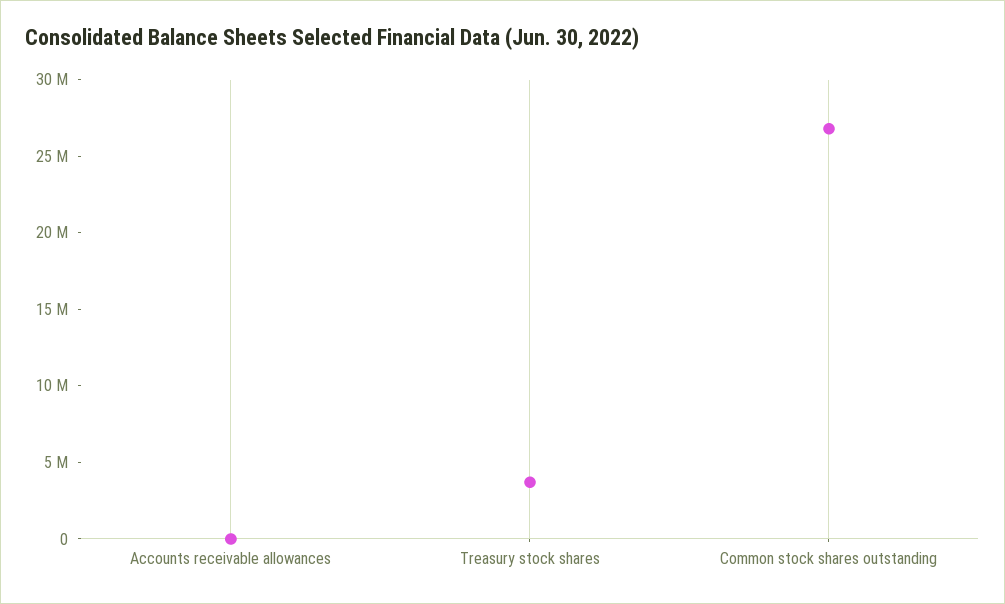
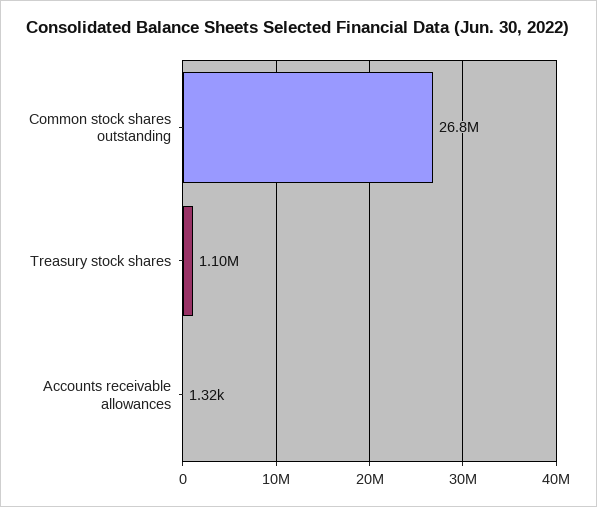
  {
    "Accounts receivable allowances": 1320,
-   "Treasury stock shares": 4000000,
+   "Treasury stock shares": 1100000,
    "Common stock shares outstanding": 26800000
  }

